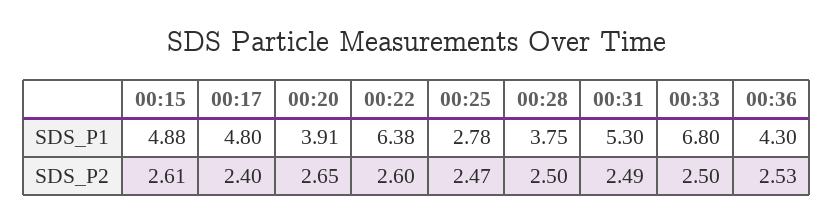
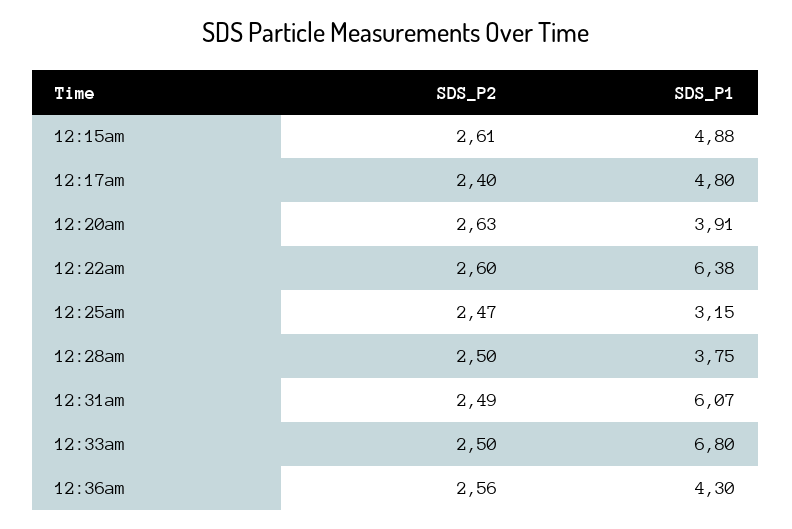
  {
    "00:15": {
      "SDS_P1": 4.88,
      "SDS_P2": 2.61
    },
    "00:17": {
      "SDS_P1": 4.8,
      "SDS_P2": 2.4
    },
    "00:20": {
      "SDS_P1": 3.91,
-     "SDS_P2": 2.65
+     "SDS_P2": 2.63
    },
    "00:22": {
      "SDS_P1": 6.38,
      "SDS_P2": 2.6
    },
    "00:25": {
-     "SDS_P1": 2.78,
+     "SDS_P1": 3.15,
      "SDS_P2": 2.47
    },
    "00:28": {
      "SDS_P1": 3.75,
      "SDS_P2": 2.5
    },
    "00:31": {
-     "SDS_P1": 5.3,
+     "SDS_P1": 6.07,
      "SDS_P2": 2.49
    },
    "00:33": {
      "SDS_P1": 6.8,
      "SDS_P2": 2.5
    },
    "00:36": {
      "SDS_P1": 4.3,
-     "SDS_P2": 2.53
+     "SDS_P2": 2.56
    }
  }

